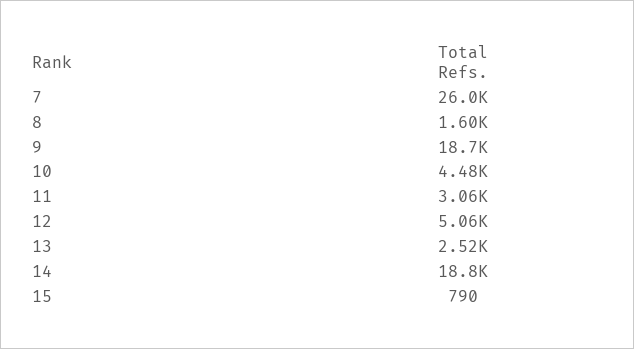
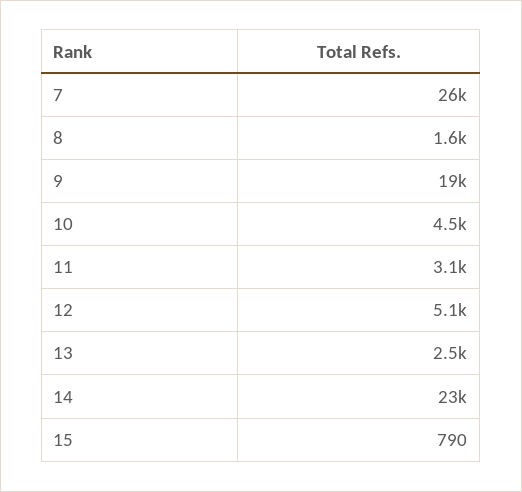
  {
    "7": 26000,
    "8": 1600,
    "9": 18700,
    "10": 4480,
    "11": 3060,
    "12": 5060,
    "13": 2520,
-   "14": 18800,
+   "14": 23000,
    "15": 790
  }

